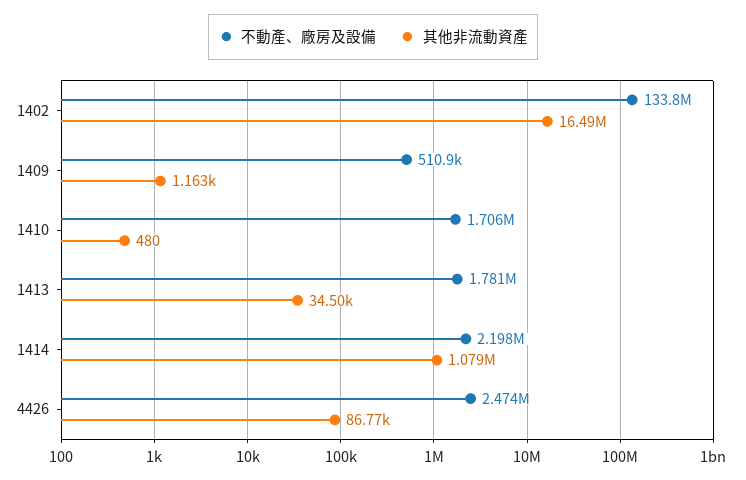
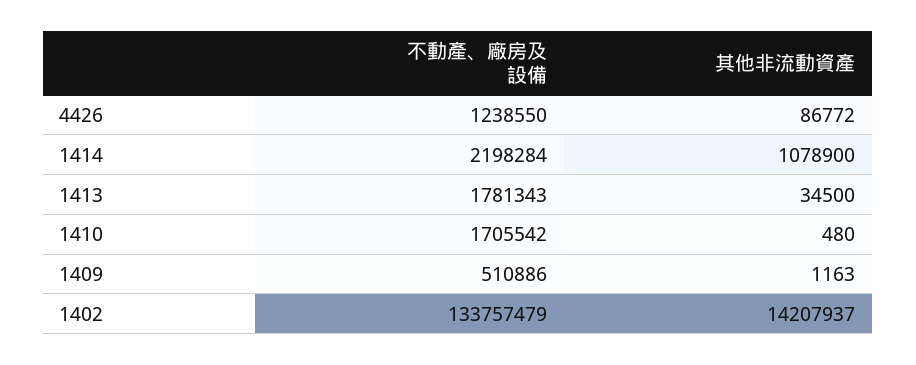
  {
    "不動產、廠房及設備": {
      "1402": 133757479,
      "1409": 510886,
      "1410": 1705542,
      "1413": 1781343,
      "1414": 2198284,
-     "4426": 2474000
+     "4426": 1238550
    },
    "其他非流動資產": {
-     "1402": 16490000,
+     "1402": 14207937,
      "1409": 1163,
      "1410": 480,
      "1413": 34500,
      "1414": 1078900,
      "4426": 86772
    }
  }

